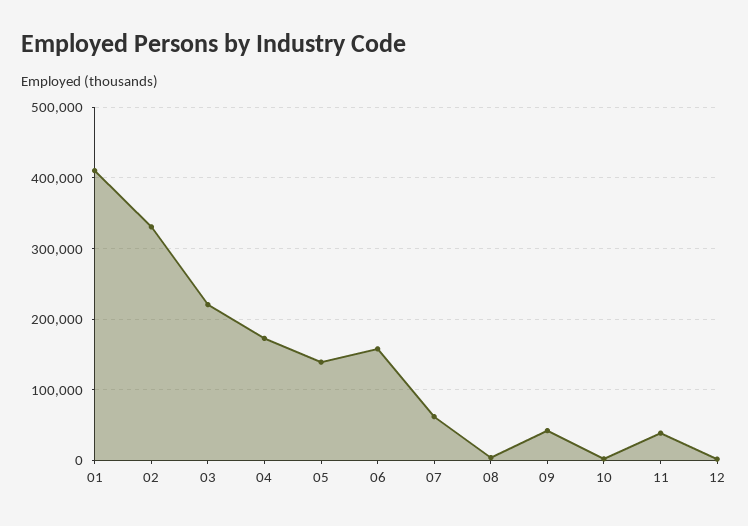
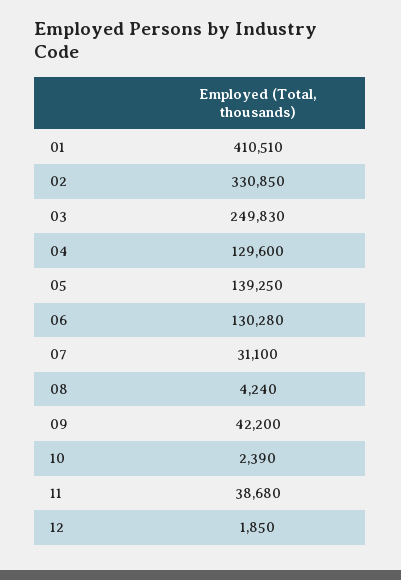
  {
    "01": 410510,
    "02": 330850,
-   "03": 220000,
+   "03": 249830,
-   "04": 170000,
+   "04": 129600,
    "05": 139250,
-   "06": 160000,
+   "06": 130280,
-   "07": 60000,
+   "07": 31100,
    "08": 4240,
    "09": 42200,
    "10": 2390,
    "11": 38680,
    "12": 1850
  }

